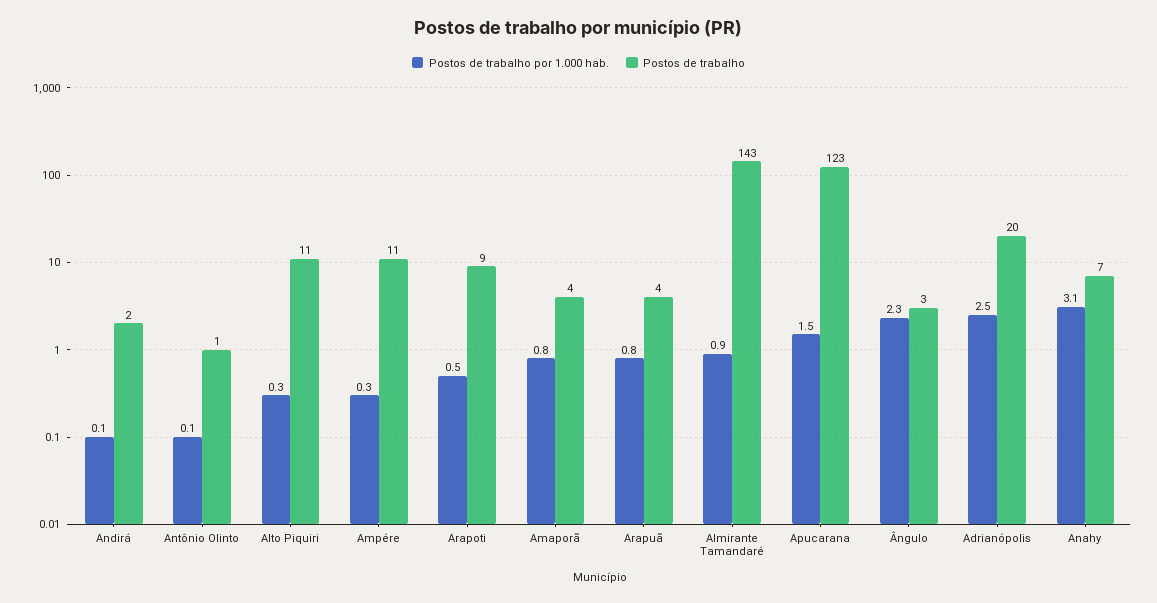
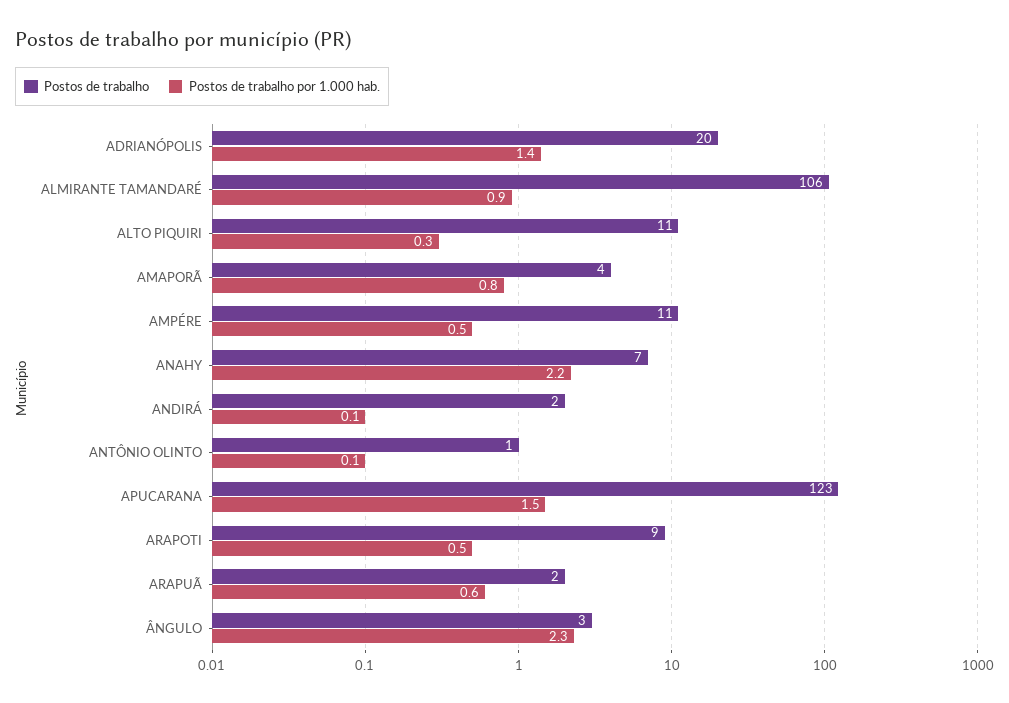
  {
    "Postos de trabalho por 1.000 hab.": {
      "Andirá": 0.1,
      "Antônio Olinto": 0.1,
      "Alto Piquiri": 0.3,
-     "Ampére": 0.3,
+     "Ampére": 0.5,
      "Arapoti": 0.5,
      "Amaporã": 0.8,
-     "Arapuã": 0.8,
+     "Arapuã": 0.6,
      "Almirante Tamandaré": 0.9,
      "Apucarana": 1.5,
      "Ângulo": 2.3,
-     "Adrianópolis": 2.5,
+     "Adrianópolis": 1.4,
-     "Anahy": 3.1
+     "Anahy": 2.2
    },
    "Postos de trabalho": {
      "Andirá": 2,
      "Antônio Olinto": 1,
      "Alto Piquiri": 11,
      "Ampére": 11,
      "Arapoti": 9,
      "Amaporã": 4,
-     "Arapuã": 4,
+     "Arapuã": 2,
-     "Almirante Tamandaré": 143,
+     "Almirante Tamandaré": 106,
      "Apucarana": 123,
      "Ângulo": 3,
      "Adrianópolis": 20,
      "Anahy": 7
    }
  }

